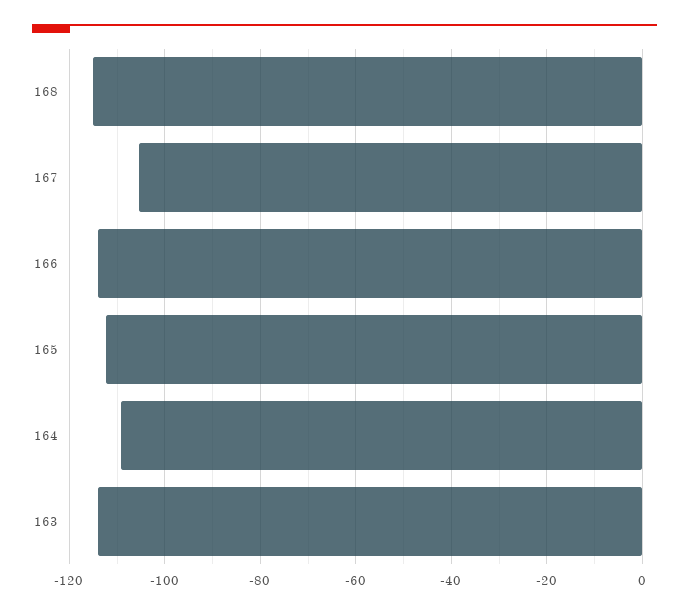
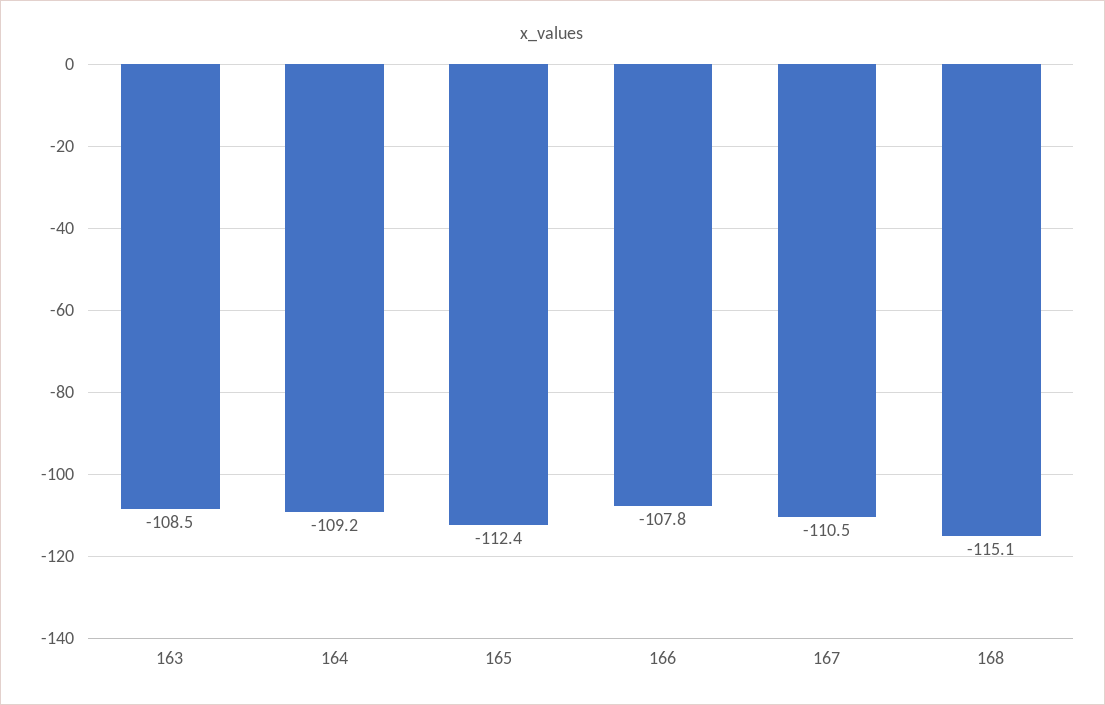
  {
    "168": -115.1,
-   "167": -106,
+   "167": -110.5,
-   "166": -114,
+   "166": -107.8,
    "165": -112.4,
    "164": -109.2,
-   "163": -114
+   "163": -108.5
  }

